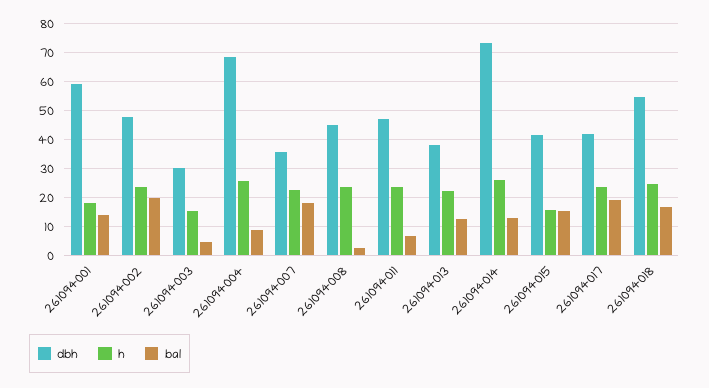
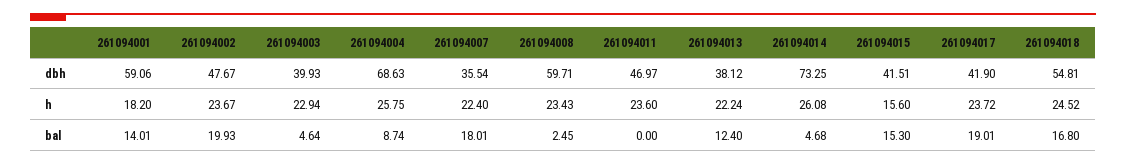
  {
    "dbh": {
      "261094001": 59.06,
      "261094002": 47.67,
-     "261094003": 30,
+     "261094003": 39.93,
      "261094004": 68.63,
      "261094007": 35.54,
-     "261094008": 45,
+     "261094008": 59.71,
      "261094011": 46.97,
      "261094013": 38.12,
      "261094014": 73.25,
      "261094015": 41.51,
      "261094017": 41.9,
      "261094018": 54.81
    },
    "h": {
      "261094001": 18.2,
      "261094002": 23.67,
-     "261094003": 15,
+     "261094003": 22.94,
      "261094004": 25.75,
      "261094007": 22.4,
      "261094008": 23.43,
      "261094011": 23.6,
      "261094013": 22.24,
      "261094014": 26.08,
      "261094015": 15.6,
      "261094017": 23.72,
      "261094018": 24.52
    },
    "bal": {
      "261094001": 14.01,
      "261094002": 19.93,
      "261094003": 4.64,
      "261094004": 8.74,
      "261094007": 18.01,
      "261094008": 2.45,
-     "261094011": 7.5,
+     "261094011": 0,
      "261094013": 12.4,
-     "261094014": 12.5,
+     "261094014": 4.68,
      "261094015": 15.3,
      "261094017": 19.01,
      "261094018": 16.8
    }
  }

